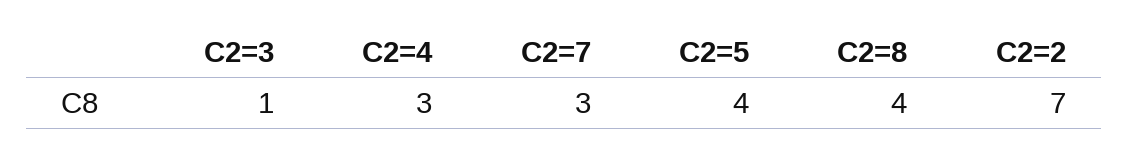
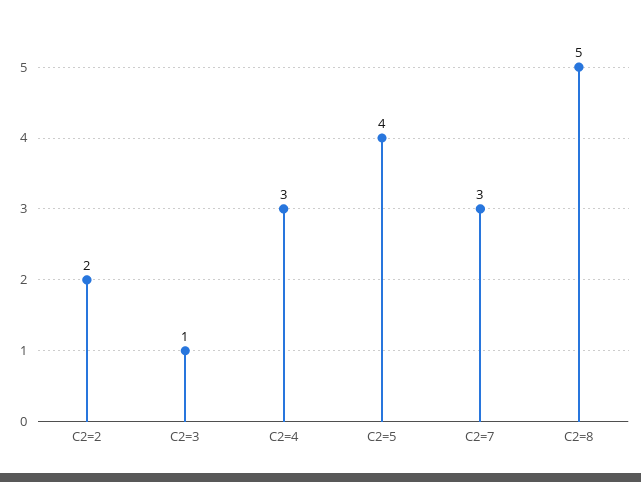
  {
    "C2=3": 1,
    "C2=4": 3,
    "C2=7": 3,
    "C2=5": 4,
-   "C2=8": 4,
+   "C2=8": 5,
-   "C2=2": 7
+   "C2=2": 2
  }

